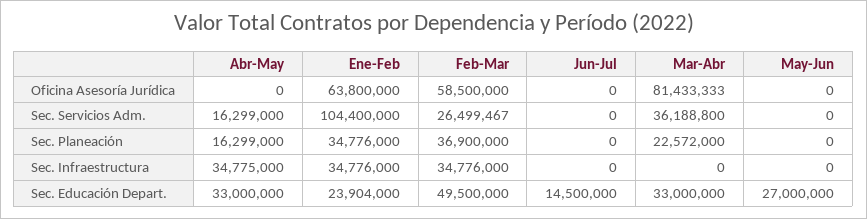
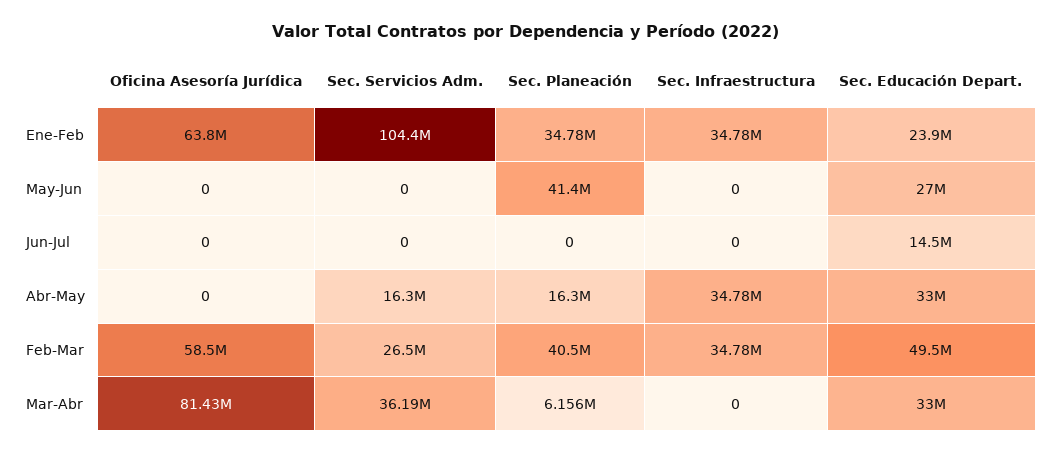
  {
    "Abr-May": {
      "Oficina Asesoría Jurídica": 0,
      "Sec. Servicios Adm.": 16299000,
      "Sec. Planeación": 16299000,
      "Sec. Infraestructura": 34775000,
      "Sec. Educación Depart.": 33000000
    },
    "Ene-Feb": {
      "Oficina Asesoría Jurídica": 63800000,
      "Sec. Servicios Adm.": 104400000,
      "Sec. Planeación": 34776000,
      "Sec. Infraestructura": 34776000,
      "Sec. Educación Depart.": 23904000
    },
    "Feb-Mar": {
      "Oficina Asesoría Jurídica": 58500000,
      "Sec. Servicios Adm.": 26499467,
-     "Sec. Planeación": 36900000,
+     "Sec. Planeación": 40500000,
      "Sec. Infraestructura": 34776000,
      "Sec. Educación Depart.": 49500000
    },
    "Jun-Jul": {
      "Oficina Asesoría Jurídica": 0,
      "Sec. Servicios Adm.": 0,
      "Sec. Planeación": 0,
      "Sec. Infraestructura": 0,
      "Sec. Educación Depart.": 14500000
    },
    "Mar-Abr": {
      "Oficina Asesoría Jurídica": 81433333,
      "Sec. Servicios Adm.": 36188800,
-     "Sec. Planeación": 22572000,
+     "Sec. Planeación": 6156000,
      "Sec. Infraestructura": 0,
      "Sec. Educación Depart.": 33000000
    },
    "May-Jun": {
      "Oficina Asesoría Jurídica": 0,
      "Sec. Servicios Adm.": 0,
-     "Sec. Planeación": 0,
+     "Sec. Planeación": 41400000,
      "Sec. Infraestructura": 0,
      "Sec. Educación Depart.": 27000000
    }
  }

